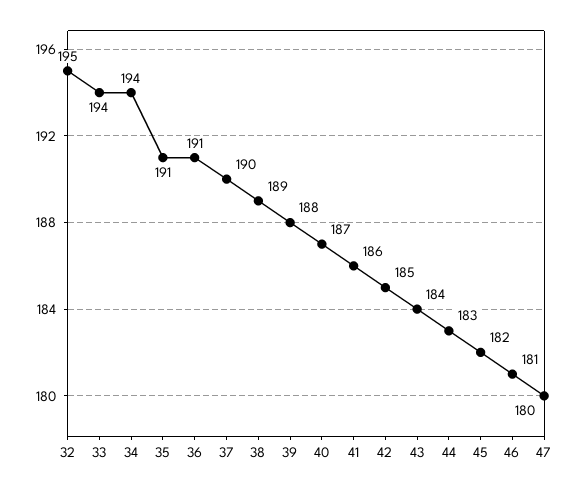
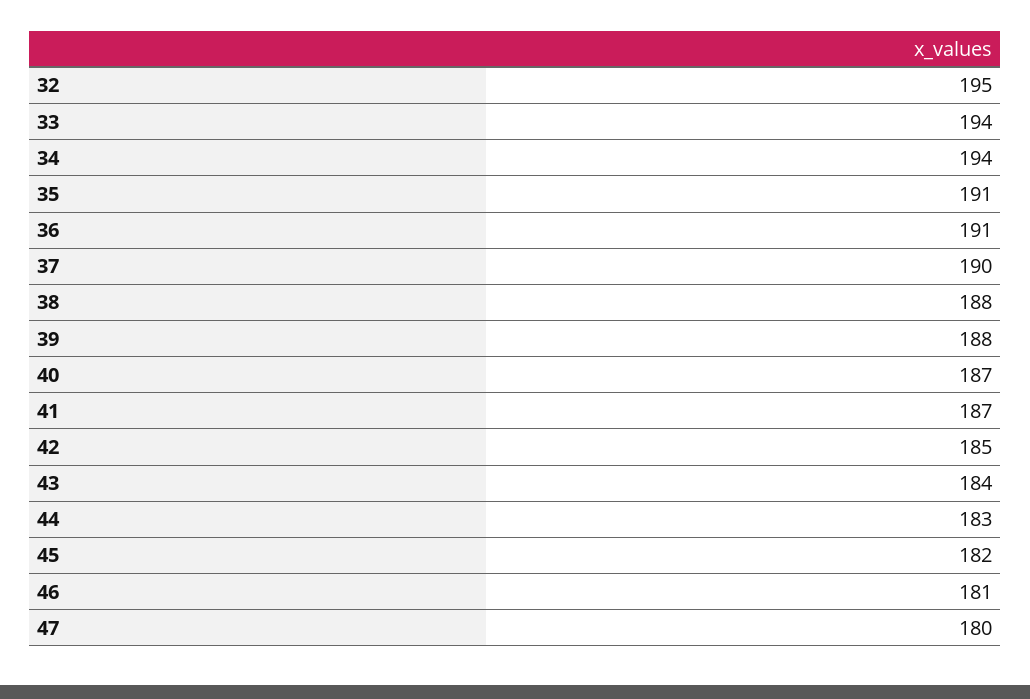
  {
    "32": 195,
    "33": 194,
    "34": 194,
    "35": 191,
    "36": 191,
    "37": 190,
-   "38": 189,
+   "38": 188,
    "39": 188,
    "40": 187,
-   "41": 186,
+   "41": 187,
    "42": 185,
    "43": 184,
    "44": 183,
    "45": 182,
    "46": 181,
    "47": 180
  }

